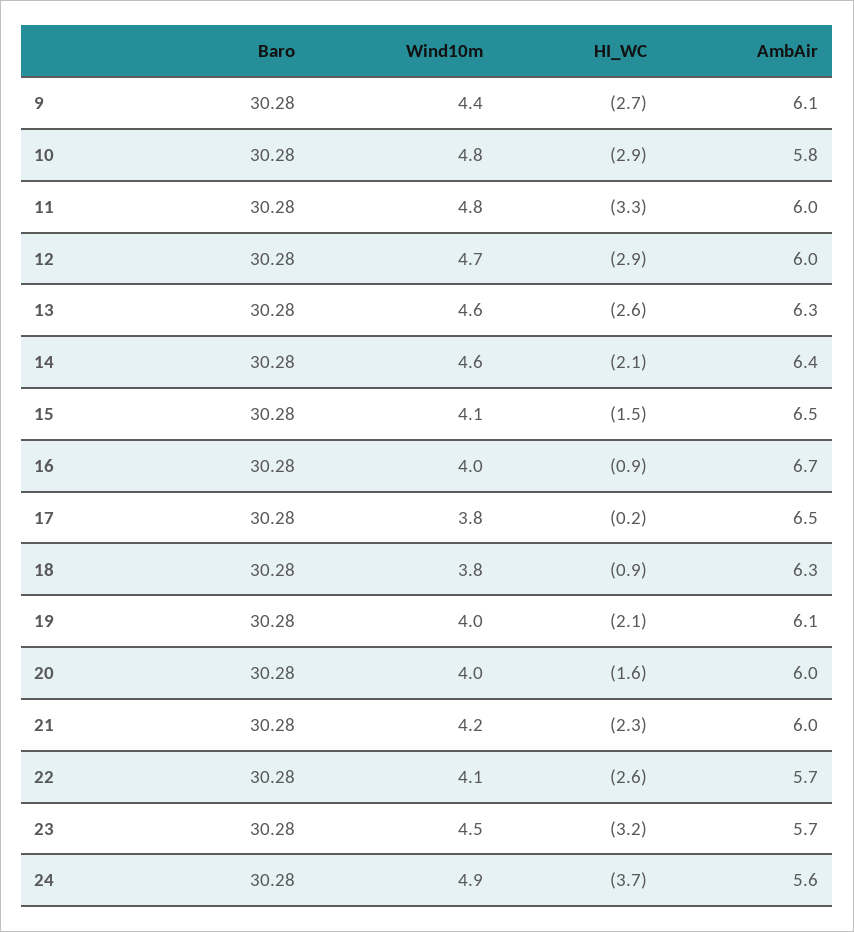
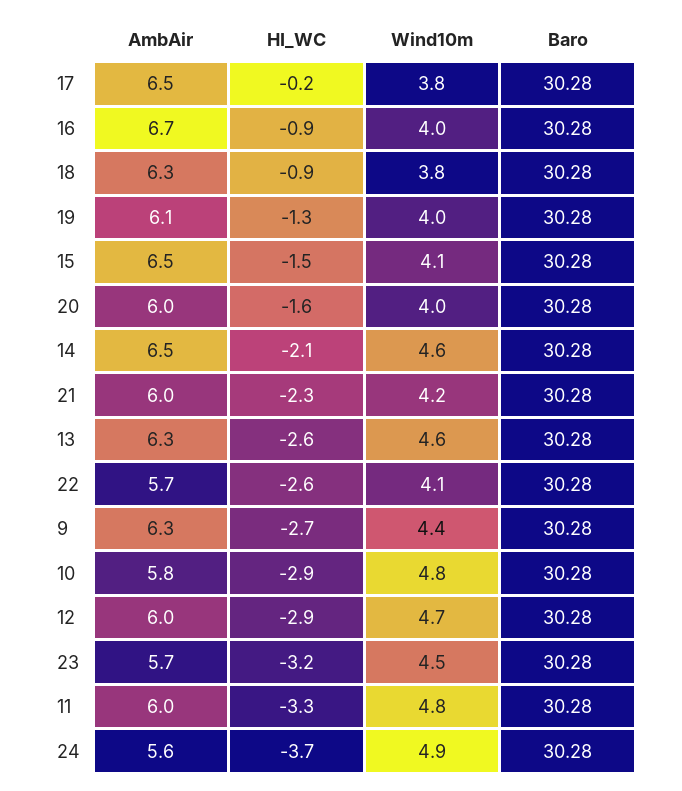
  {
    "Baro": {
      "9": 30.28,
      "10": 30.28,
      "11": 30.28,
      "12": 30.28,
      "13": 30.28,
      "14": 30.28,
      "15": 30.28,
      "16": 30.28,
      "17": 30.28,
      "18": 30.28,
      "19": 30.28,
      "20": 30.28,
      "21": 30.28,
      "22": 30.28,
      "23": 30.28,
      "24": 30.28
    },
    "Wind10m": {
      "9": 4.4,
      "10": 4.8,
      "11": 4.8,
      "12": 4.7,
      "13": 4.6,
      "14": 4.6,
      "15": 4.1,
      "16": 4,
      "17": 3.8,
      "18": 3.8,
      "19": 4,
      "20": 4,
      "21": 4.2,
      "22": 4.1,
      "23": 4.5,
      "24": 4.9
    },
    "HI_WC": {
      "9": -2.7,
      "10": -2.9,
      "11": -3.3,
      "12": -2.9,
      "13": -2.6,
      "14": -2.1,
      "15": -1.5,
      "16": -0.9,
      "17": -0.2,
      "18": -0.9,
-     "19": -2.1,
+     "19": -1.3,
      "20": -1.6,
      "21": -2.3,
      "22": -2.6,
      "23": -3.2,
      "24": -3.7
    },
    "AmbAir": {
-     "9": 6.1,
+     "9": 6.3,
      "10": 5.8,
      "11": 6,
      "12": 6,
      "13": 6.3,
-     "14": 6.4,
+     "14": 6.5,
      "15": 6.5,
      "16": 6.7,
      "17": 6.5,
      "18": 6.3,
      "19": 6.1,
      "20": 6,
      "21": 6,
      "22": 5.7,
      "23": 5.7,
      "24": 5.6
    }
  }

